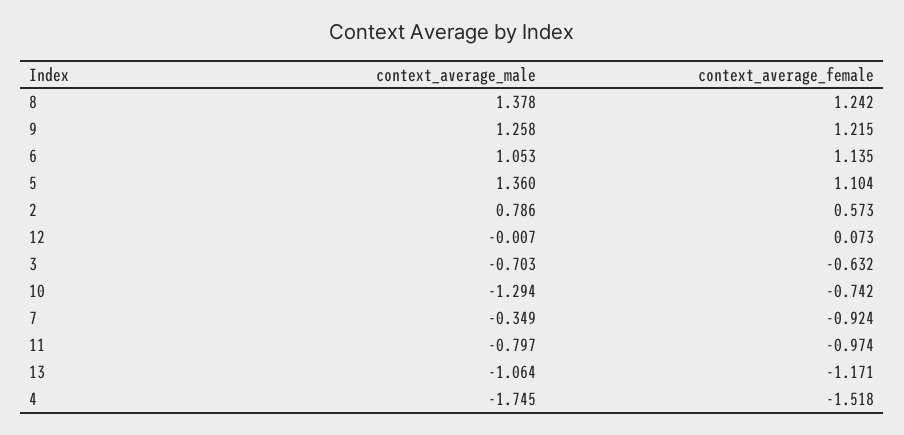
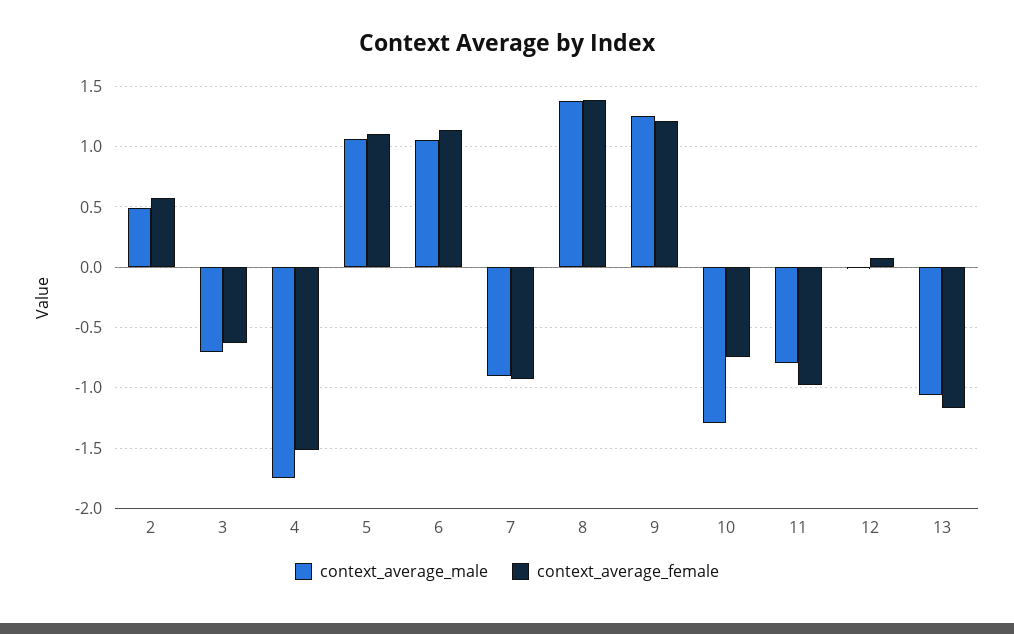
  {
    "context_average_male": {
      "8": 1.378,
      "9": 1.258,
      "6": 1.053,
-     "5": 1.36,
+     "5": 1.05,
-     "2": 0.786,
+     "2": 0.5,
      "12": -0.007,
      "3": -0.703,
      "10": -1.294,
-     "7": -0.349,
+     "7": -0.9,
      "11": -0.797,
      "13": -1.064,
      "4": -1.745
    },
    "context_average_female": {
-     "8": 1.242,
+     "8": 1.4,
      "9": 1.215,
      "6": 1.135,
      "5": 1.104,
      "2": 0.573,
      "12": 0.073,
      "3": -0.632,
      "10": -0.742,
      "7": -0.924,
      "11": -0.974,
      "13": -1.171,
      "4": -1.518
    }
  }

